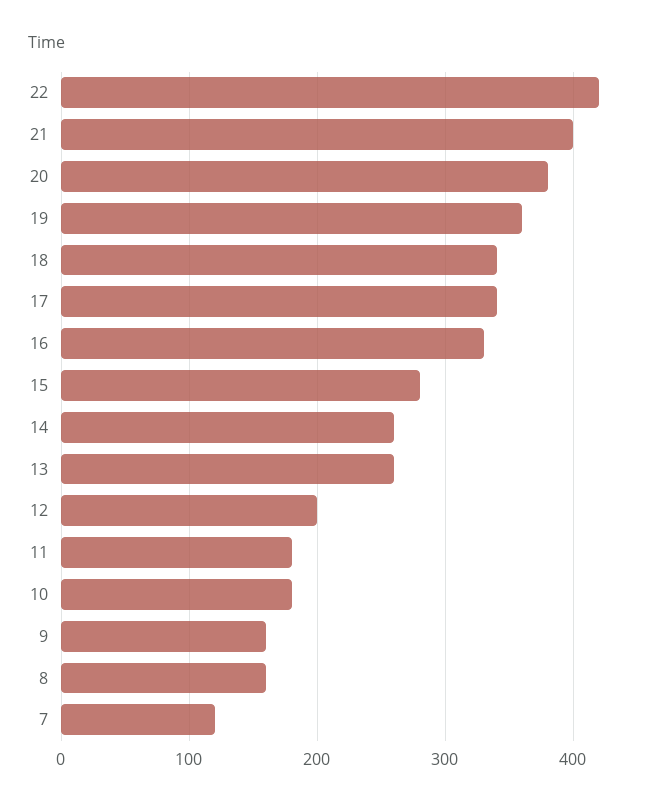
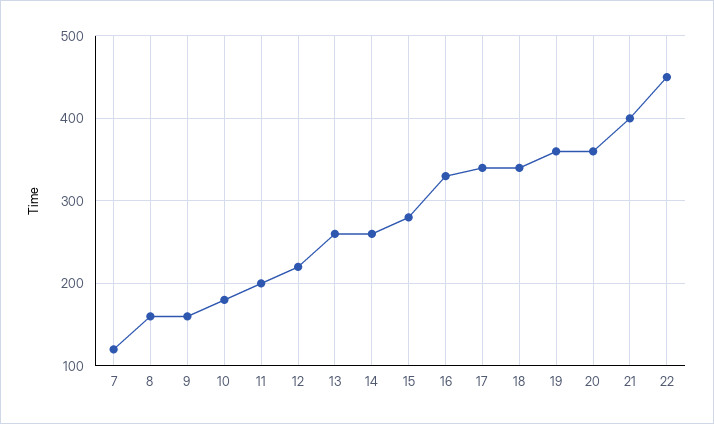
  {
-   "22": 420,
+   "22": 450,
    "21": 400,
-   "20": 380,
+   "20": 360,
    "19": 360,
    "18": 340,
    "17": 340,
    "16": 330,
    "15": 280,
    "14": 260,
    "13": 260,
-   "12": 200,
+   "12": 220,
-   "11": 180,
+   "11": 200,
    "10": 180,
    "9": 160,
    "8": 160,
    "7": 120
  }

